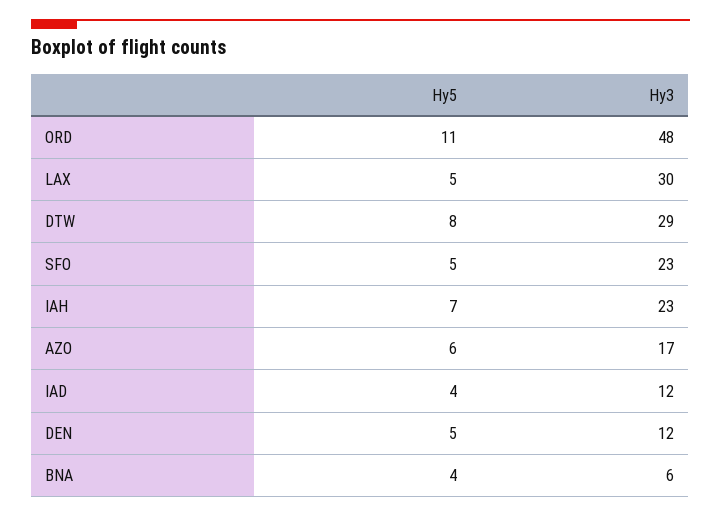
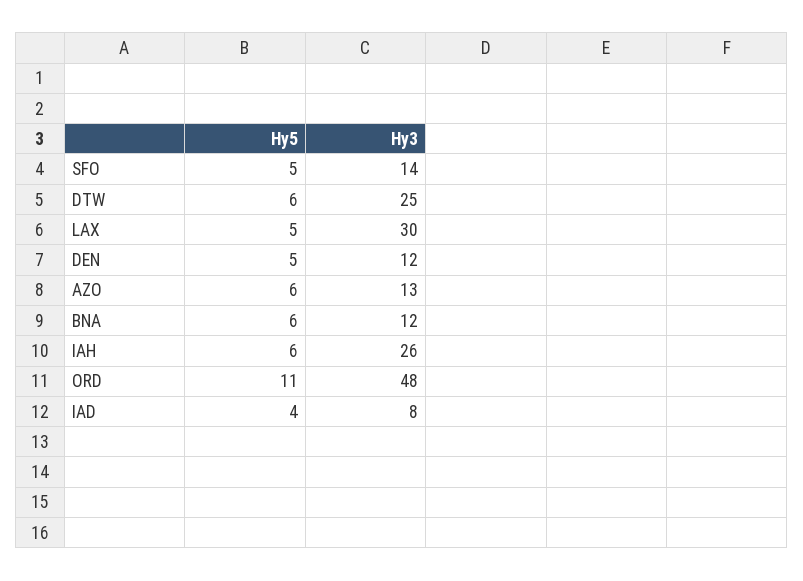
  {
    "Hy5": {
      "ORD": 11,
      "LAX": 5,
-     "DTW": 8,
+     "DTW": 6,
      "SFO": 5,
-     "IAH": 7,
+     "IAH": 6,
      "AZO": 6,
      "IAD": 4,
      "DEN": 5,
-     "BNA": 4
+     "BNA": 6
    },
    "Hy3": {
      "ORD": 48,
      "LAX": 30,
-     "DTW": 29,
+     "DTW": 25,
-     "SFO": 23,
+     "SFO": 14,
-     "IAH": 23,
+     "IAH": 26,
-     "AZO": 17,
+     "AZO": 13,
-     "IAD": 12,
+     "IAD": 8,
      "DEN": 12,
-     "BNA": 6
+     "BNA": 12
    }
  }

